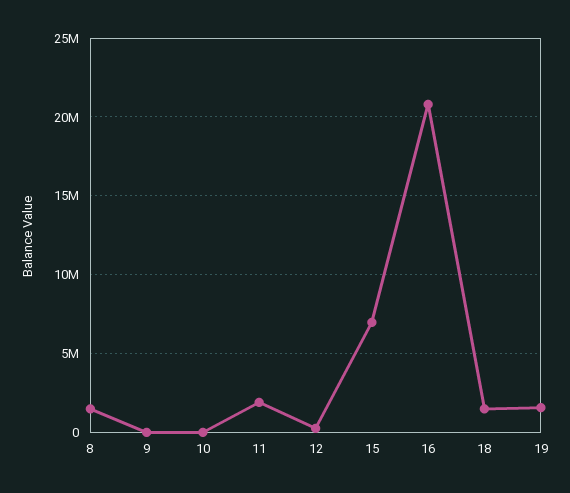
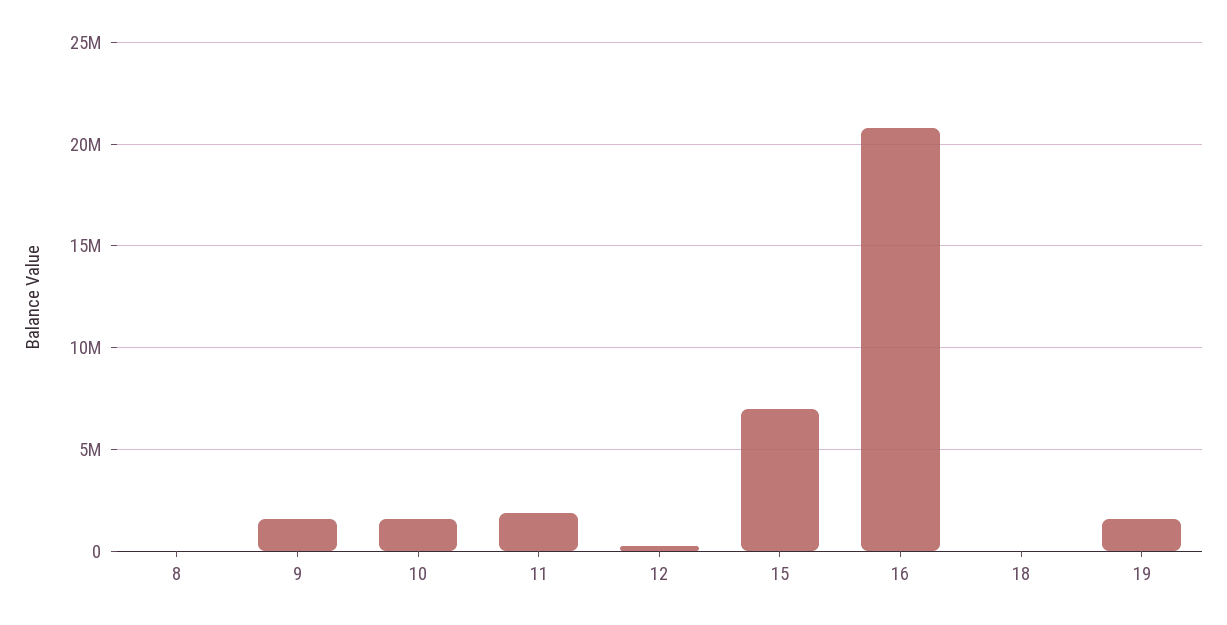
  {
-   "8": 1500000,
+   "8": 0,
-   "9": 0,
+   "9": 1500000,
-   "10": 0,
+   "10": 1500000,
    "11": 2000000,
    "12": 500000,
    "15": 7000000,
    "16": 21000000,
-   "18": 1500000,
+   "18": 0,
    "19": 1500000
  }

